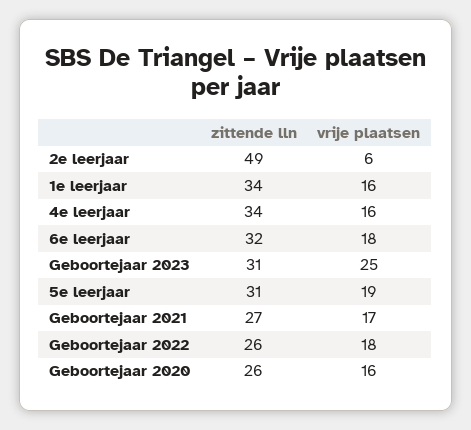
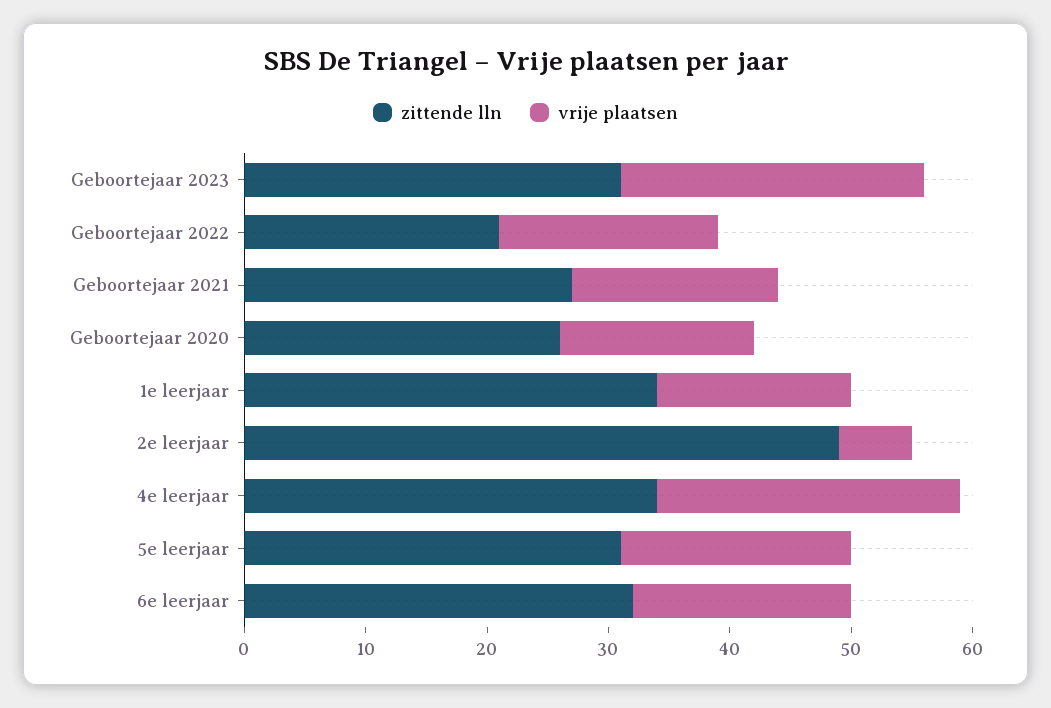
  {
    "zittende lln": {
      "2e leerjaar": 49,
      "1e leerjaar": 34,
      "4e leerjaar": 34,
      "6e leerjaar": 32,
      "Geboortejaar 2023": 31,
      "5e leerjaar": 31,
      "Geboortejaar 2021": 27,
-     "Geboortejaar 2022": 26,
+     "Geboortejaar 2022": 21,
      "Geboortejaar 2020": 26
    },
    "vrije plaatsen": {
      "2e leerjaar": 6,
      "1e leerjaar": 16,
-     "4e leerjaar": 16,
+     "4e leerjaar": 25,
      "6e leerjaar": 18,
      "Geboortejaar 2023": 25,
      "5e leerjaar": 19,
      "Geboortejaar 2021": 17,
      "Geboortejaar 2022": 18,
      "Geboortejaar 2020": 16
    }
  }

